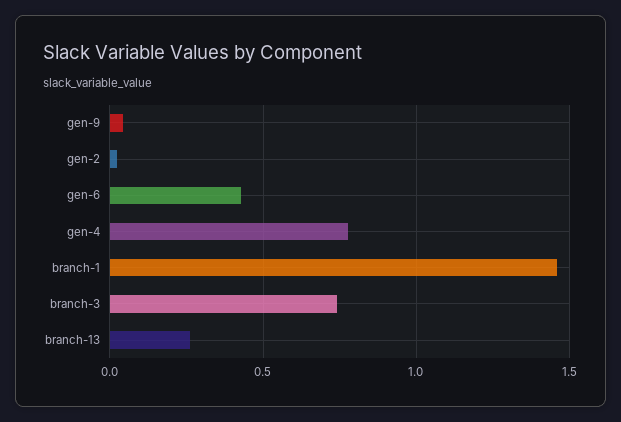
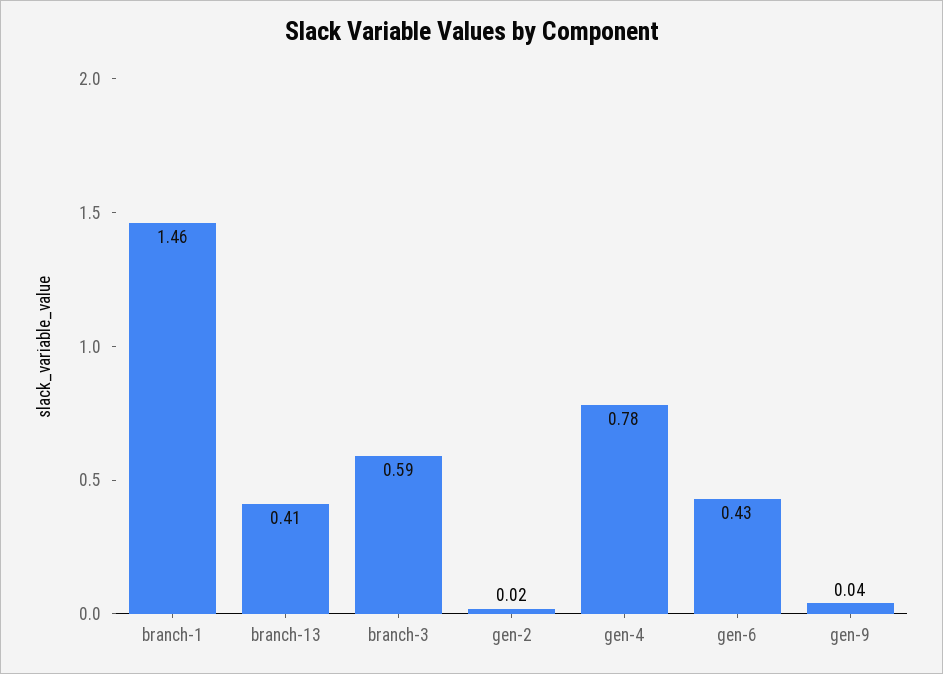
  {
    "gen-9": 0.04,
    "gen-2": 0.02,
    "gen-6": 0.43,
    "gen-4": 0.78,
    "branch-1": 1.46,
-   "branch-3": 0.75,
+   "branch-3": 0.59,
-   "branch-13": 0.25
+   "branch-13": 0.41
  }

